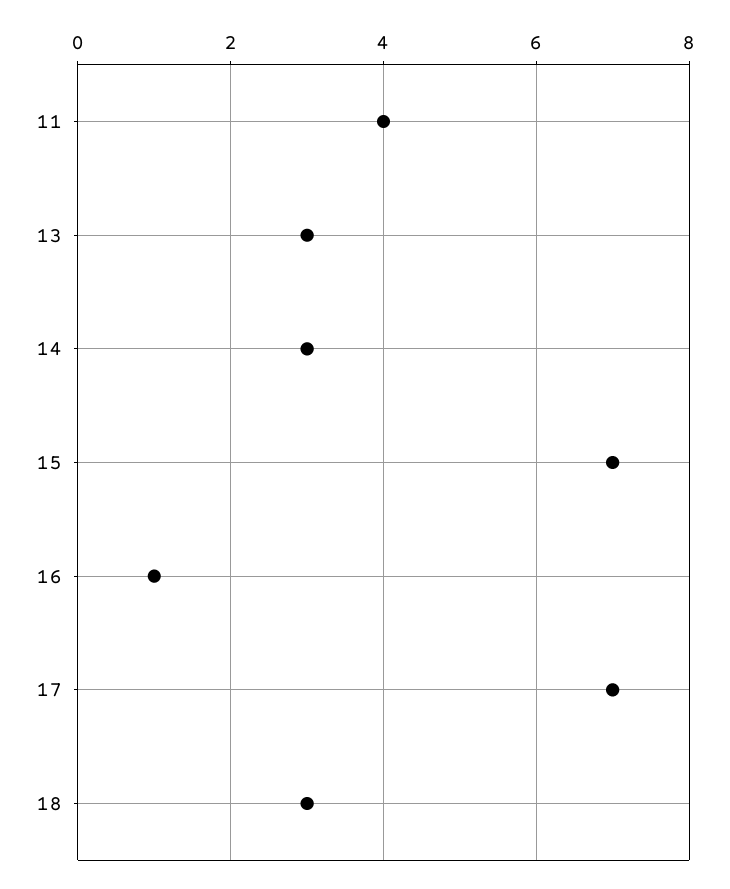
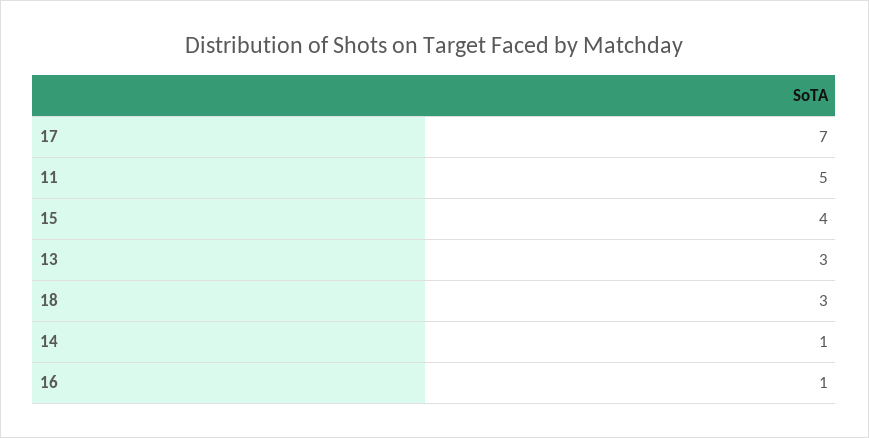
  {
-   "11": 4,
+   "11": 5,
    "13": 3,
-   "14": 3,
+   "14": 1,
-   "15": 7,
+   "15": 4,
    "16": 1,
    "17": 7,
    "18": 3
  }

